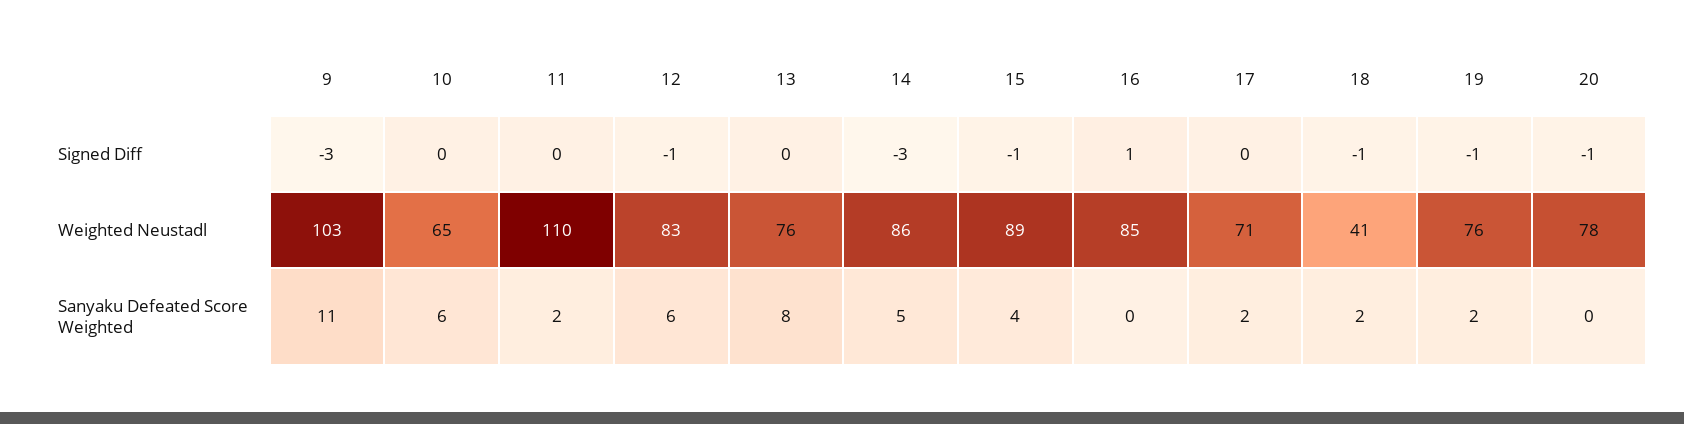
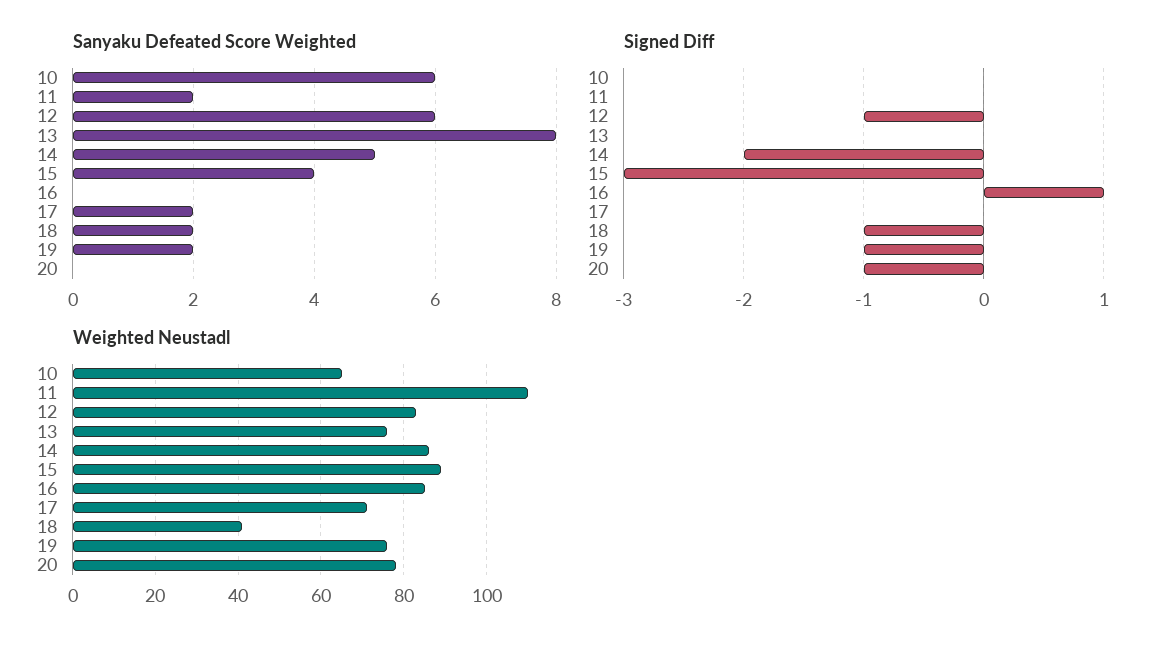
  {
    "Signed Diff": {
-     "9": -3,
      "10": 0,
      "11": 0,
      "12": -1,
      "13": 0,
-     "14": -3,
+     "14": -2,
-     "15": -1,
+     "15": -3,
      "16": 1,
      "17": 0,
      "18": -1,
      "19": -1,
      "20": -1
    },
    "Weighted Neustadl": {
-     "9": 103,
      "10": 65,
      "11": 110,
      "12": 83,
      "13": 76,
      "14": 86,
      "15": 89,
      "16": 85,
      "17": 71,
      "18": 41,
      "19": 76,
      "20": 78
    },
    "Sanyaku Defeated Score Weighted": {
-     "9": 11,
      "10": 6,
      "11": 2,
      "12": 6,
      "13": 8,
      "14": 5,
      "15": 4,
      "16": 0,
      "17": 2,
      "18": 2,
      "19": 2,
      "20": 0
    }
  }

